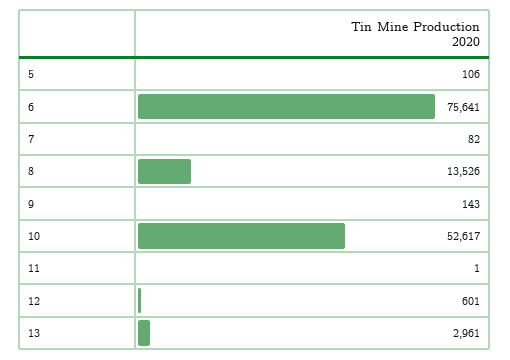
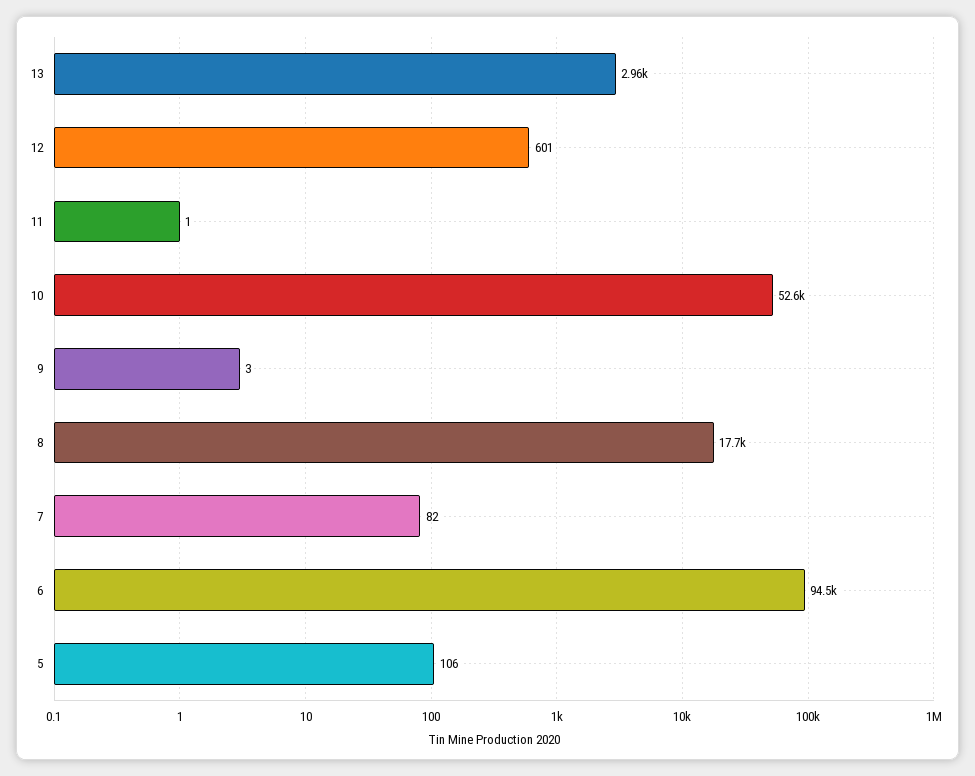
  {
    "5": 106,
-   "6": 75641,
+   "6": 94500,
    "7": 82,
-   "8": 13526,
+   "8": 17700,
-   "9": 143,
+   "9": 3,
    "10": 52617,
    "11": 1,
    "12": 601,
    "13": 2961
  }

